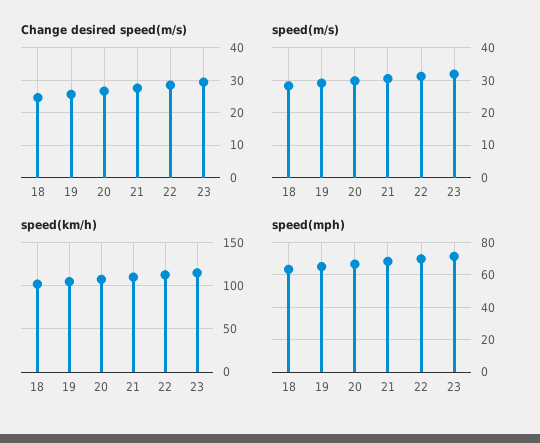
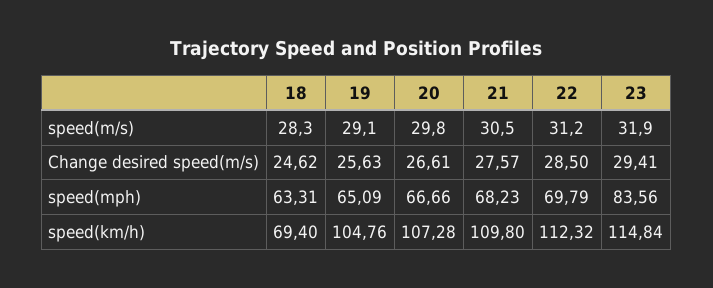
  {
    "Change desired speed(m/s)": {
      "18": 24.62,
      "19": 25.63,
      "20": 26.61,
      "21": 27.57,
      "22": 28.5,
      "23": 29.41
    },
    "speed(m/s)": {
      "18": 28.3,
      "19": 29.1,
      "20": 29.8,
      "21": 30.5,
      "22": 31.2,
      "23": 31.9
    },
    "speed(km/h)": {
-     "18": 100,
+     "18": 69.4,
      "19": 104.76,
      "20": 107.28,
      "21": 109.8,
      "22": 112.32,
      "23": 114.84
    },
    "speed(mph)": {
      "18": 63.31,
      "19": 65.09,
      "20": 66.66,
      "21": 68.23,
      "22": 69.79,
-     "23": 70
+     "23": 83.56
    }
  }

